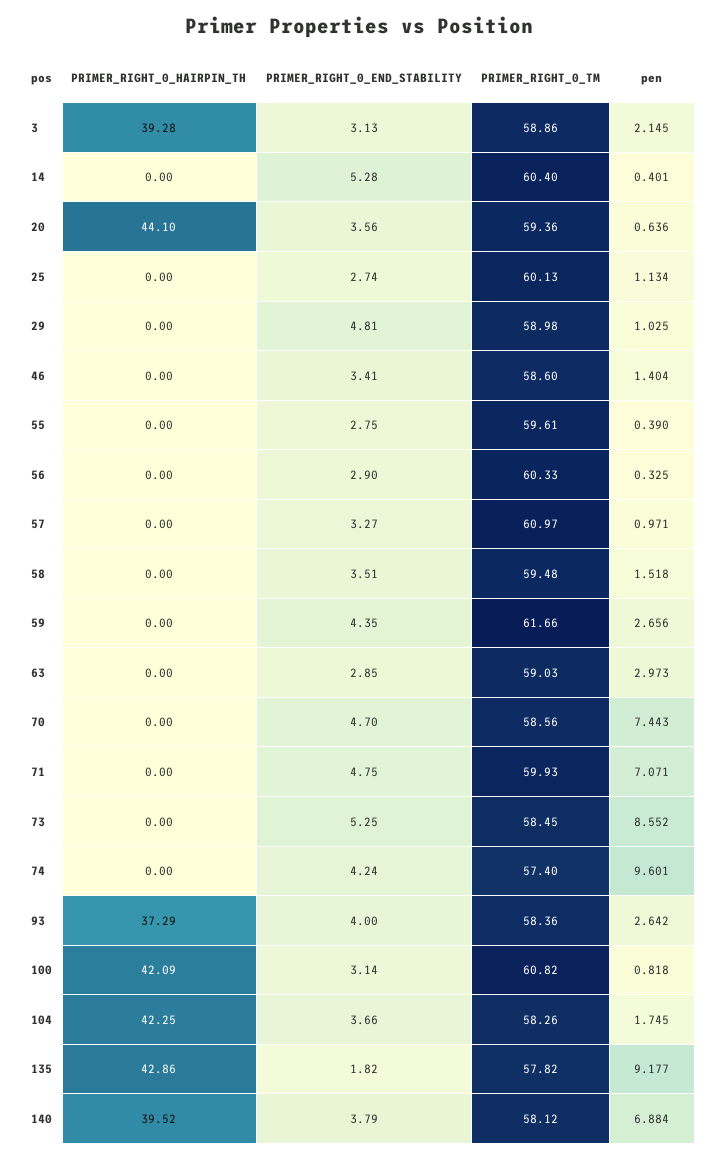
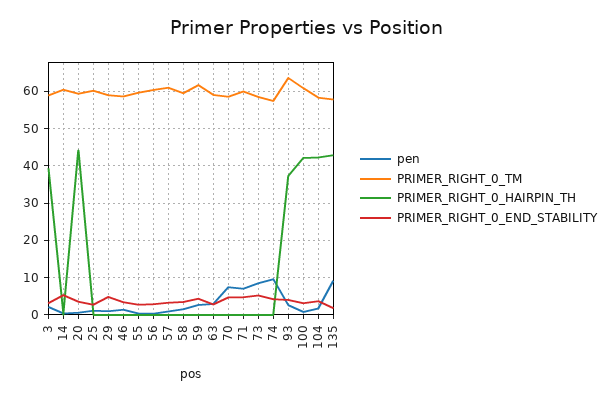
  {
    "PRIMER_RIGHT_0_HAIRPIN_TH": {
      "3": 39.28,
      "14": 0,
      "20": 44.1,
      "25": 0,
      "29": 0,
      "46": 0,
      "55": 0,
      "56": 0,
      "57": 0,
      "58": 0,
      "59": 0,
      "63": 0,
      "70": 0,
      "71": 0,
      "73": 0,
      "74": 0,
      "93": 37.29,
      "100": 42.09,
      "104": 42.25,
-     "135": 42.86,
+     "135": 42.86
-     "140": 39.52
    },
    "PRIMER_RIGHT_0_END_STABILITY": {
      "3": 3.13,
      "14": 5.28,
      "20": 3.56,
      "25": 2.74,
      "29": 4.81,
      "46": 3.41,
      "55": 2.75,
      "56": 2.9,
      "57": 3.27,
      "58": 3.51,
      "59": 4.35,
      "63": 2.85,
      "70": 4.7,
      "71": 4.75,
      "73": 5.25,
      "74": 4.24,
      "93": 4,
      "100": 3.14,
      "104": 3.66,
-     "135": 1.82,
+     "135": 1.82
-     "140": 3.79
    },
    "PRIMER_RIGHT_0_TM": {
      "3": 58.86,
      "14": 60.4,
      "20": 59.36,
      "25": 60.13,
      "29": 58.98,
      "46": 58.6,
      "55": 59.61,
      "56": 60.33,
      "57": 60.97,
      "58": 59.48,
      "59": 61.66,
      "63": 59.03,
      "70": 58.56,
      "71": 59.93,
      "73": 58.45,
      "74": 57.4,
-     "93": 58.36,
+     "93": 64,
      "100": 60.82,
      "104": 58.26,
-     "135": 57.82,
+     "135": 57.82
-     "140": 58.12
    },
    "pen": {
      "3": 2.145,
      "14": 0.401,
      "20": 0.636,
      "25": 1.134,
      "29": 1.025,
      "46": 1.404,
      "55": 0.39,
      "56": 0.325,
      "57": 0.971,
      "58": 1.518,
      "59": 2.656,
      "63": 2.973,
      "70": 7.443,
      "71": 7.071,
      "73": 8.552,
      "74": 9.601,
      "93": 2.642,
      "100": 0.818,
      "104": 1.745,
-     "135": 9.177,
+     "135": 9.177
-     "140": 6.884
    }
  }

